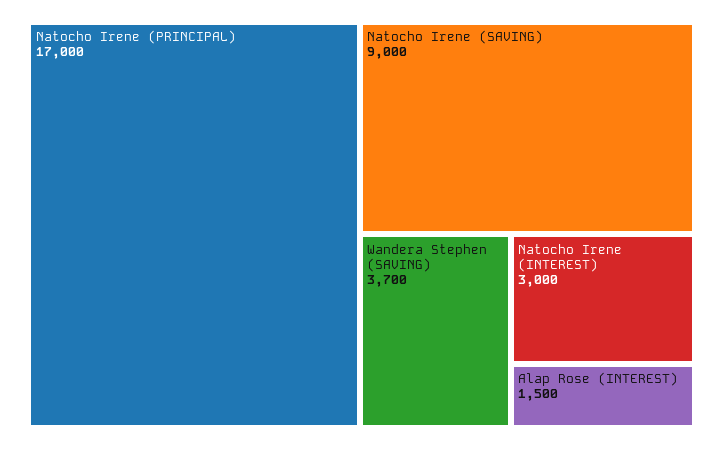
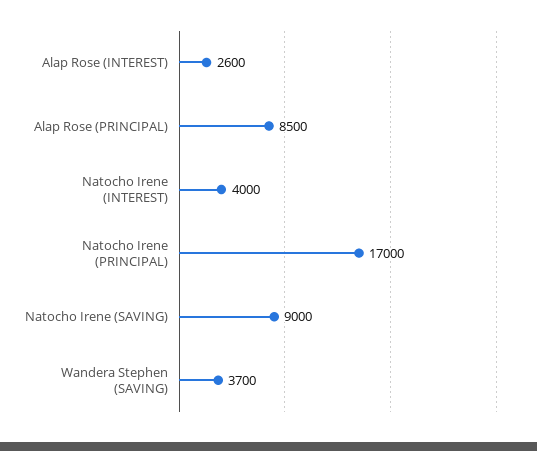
  {
    "Natocho Irene (PRINCIPAL)": 17000,
    "Natocho Irene (SAVING)": 9000,
    "Wandera Stephen (SAVING)": 3700,
-   "Natocho Irene (INTEREST)": 3000,
+   "Natocho Irene (INTEREST)": 4000,
-   "Alap Rose (INTEREST)": 1500
+   "Alap Rose (INTEREST)": 2600,
+   "Alap Rose (PRINCIPAL)": 8500
  }

